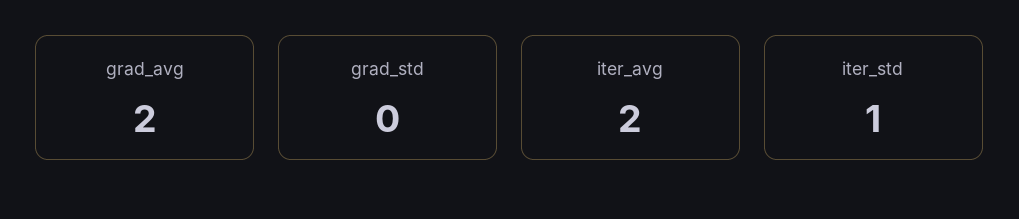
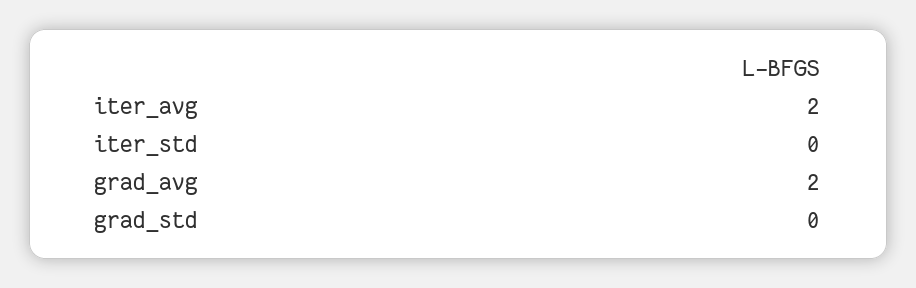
  {
    "grad_avg": 2,
    "grad_std": 0,
    "iter_avg": 2,
-   "iter_std": 1
+   "iter_std": 0
  }

